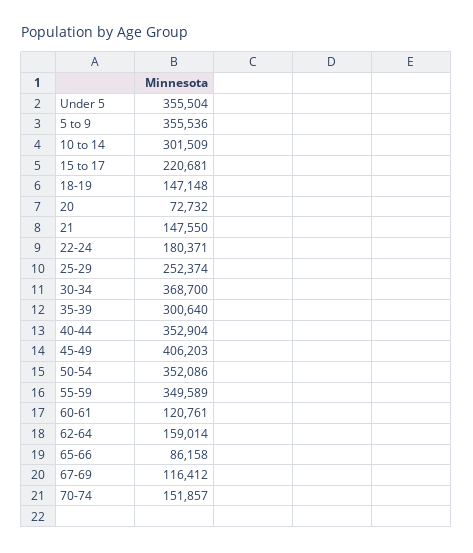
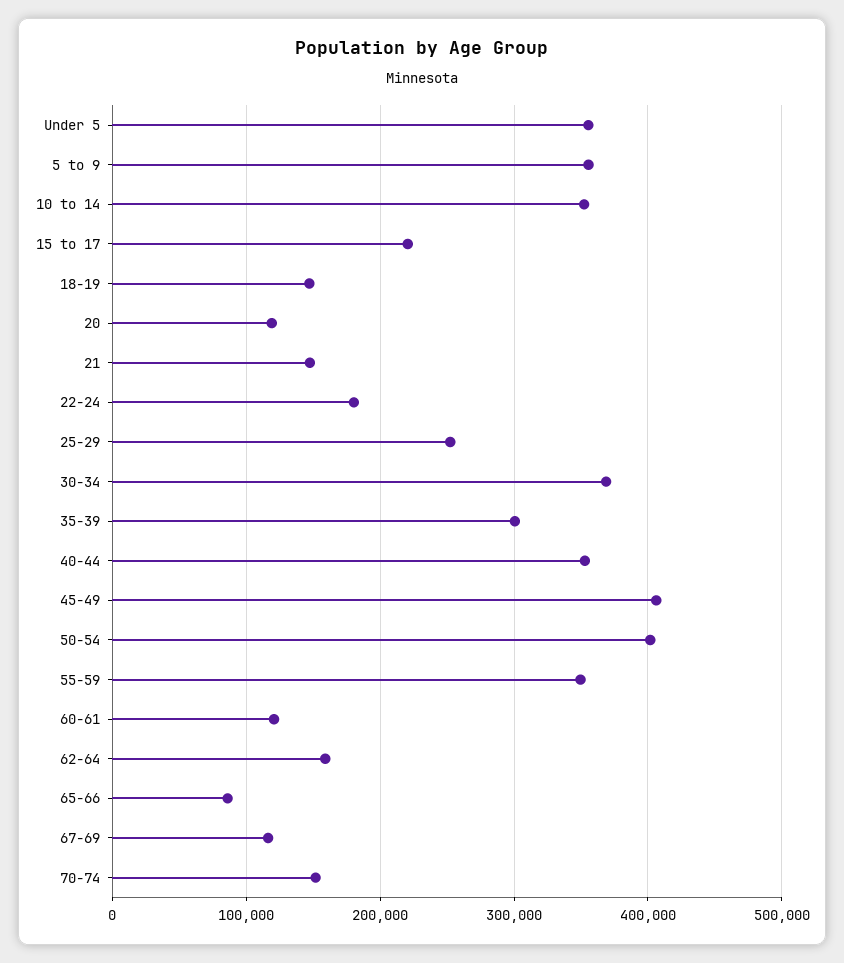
  {
    "Under 5": 355504,
    "5 to 9": 355536,
-   "10 to 14": 301509,
+   "10 to 14": 350000,
    "15 to 17": 220681,
    "18-19": 147148,
-   "20": 72732,
+   "20": 120000,
    "21": 147550,
    "22-24": 180371,
    "25-29": 252374,
    "30-34": 368700,
    "35-39": 300640,
    "40-44": 352904,
    "45-49": 406203,
-   "50-54": 352086,
+   "50-54": 400000,
    "55-59": 349589,
    "60-61": 120761,
    "62-64": 159014,
    "65-66": 86158,
    "67-69": 116412,
    "70-74": 151857
  }

